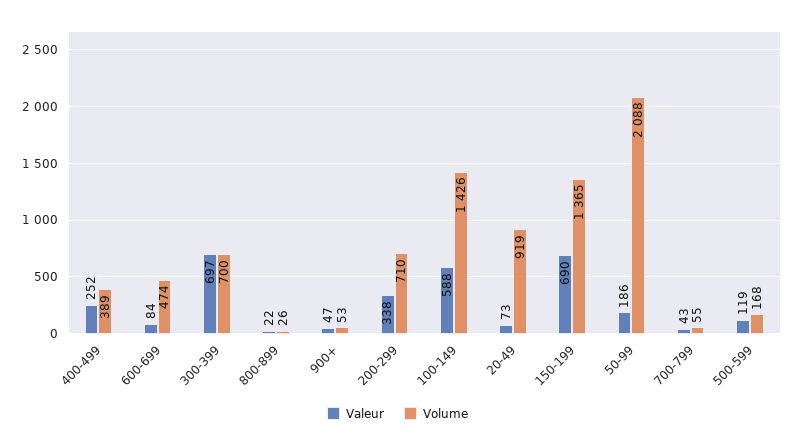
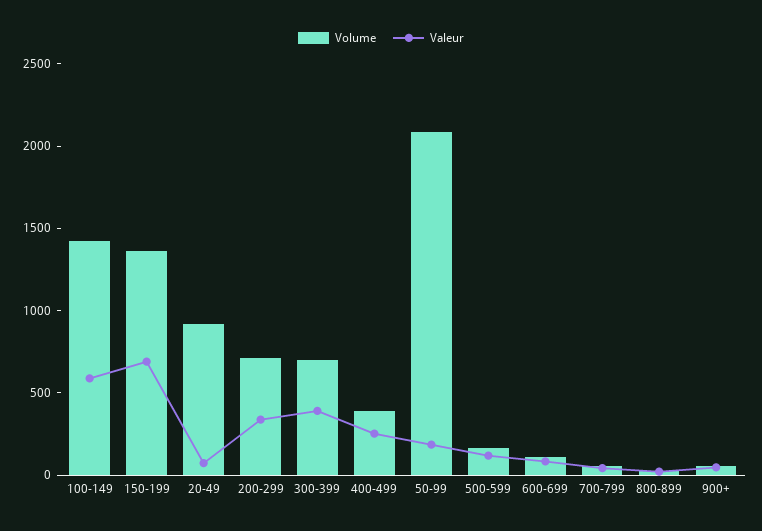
  {
    "Valeur": {
      "400-499": 252,
      "600-699": 84,
-     "300-399": 697,
+     "300-399": 400,
      "800-899": 22,
      "900+": 47,
      "200-299": 338,
      "100-149": 588,
      "20-49": 73,
      "150-199": 690,
      "50-99": 186,
      "700-799": 43,
      "500-599": 119
    },
    "Volume": {
      "400-499": 389,
-     "600-699": 474,
+     "600-699": 100,
      "300-399": 700,
      "800-899": 26,
      "900+": 53,
      "200-299": 710,
      "100-149": 1426,
      "20-49": 919,
      "150-199": 1365,
      "50-99": 2088,
      "700-799": 55,
      "500-599": 168
    }
  }

